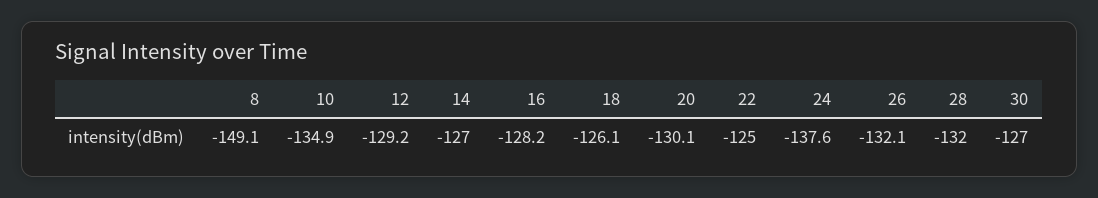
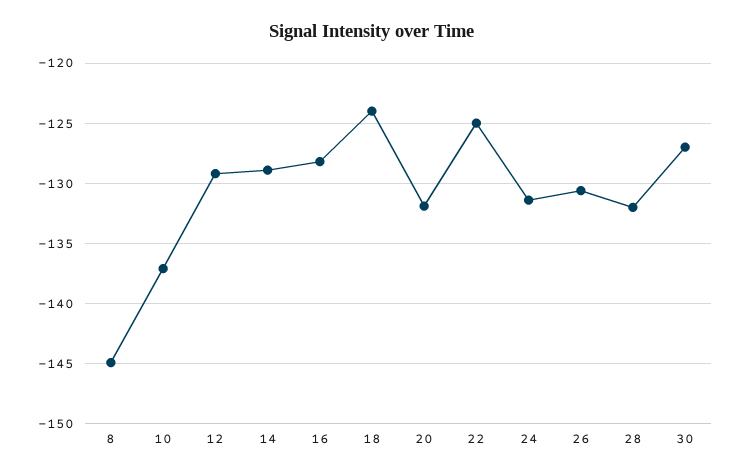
  {
-   "8": -149.1,
+   "8": -145,
-   "10": -134.9,
+   "10": -137,
    "12": -129.2,
-   "14": -127,
+   "14": -129,
    "16": -128.2,
-   "18": -126.1,
+   "18": -124,
-   "20": -130.1,
+   "20": -132,
    "22": -125,
-   "24": -137.6,
+   "24": -131.5,
-   "26": -132.1,
+   "26": -130.5,
    "28": -132,
    "30": -127
  }

